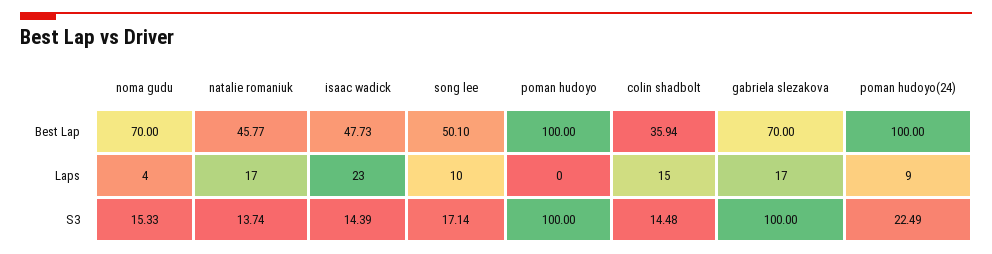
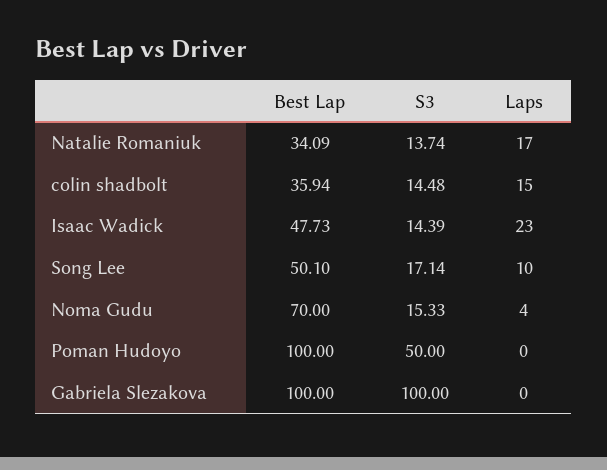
  {
    "noma gudu": {
      "Best Lap": 70,
      "Laps": 4,
      "S3": 15.33
    },
    "natalie romaniuk": {
-     "Best Lap": 45.77,
+     "Best Lap": 34.09,
      "Laps": 17,
      "S3": 13.74
    },
    "isaac wadick": {
      "Best Lap": 47.73,
      "Laps": 23,
      "S3": 14.39
    },
    "song lee": {
      "Best Lap": 50.1,
      "Laps": 10,
      "S3": 17.14
    },
    "poman hudoyo": {
      "Best Lap": 100,
      "Laps": 0,
-     "S3": 100
+     "S3": 50
    },
    "colin shadbolt": {
      "Best Lap": 35.94,
      "Laps": 15,
      "S3": 14.48
    },
    "gabriela slezakova": {
-     "Best Lap": 70,
+     "Best Lap": 100,
-     "Laps": 17,
+     "Laps": 0,
      "S3": 100
-   },
+   }
-   "poman hudoyo(24)": {
-     "Best Lap": 100,
-     "Laps": 9,
-     "S3": 22.49
-   }
  }

